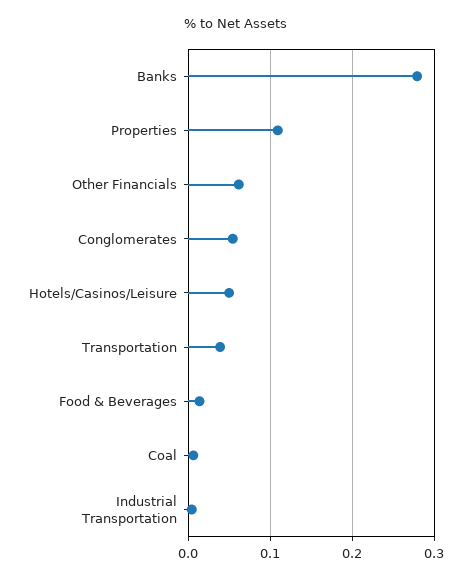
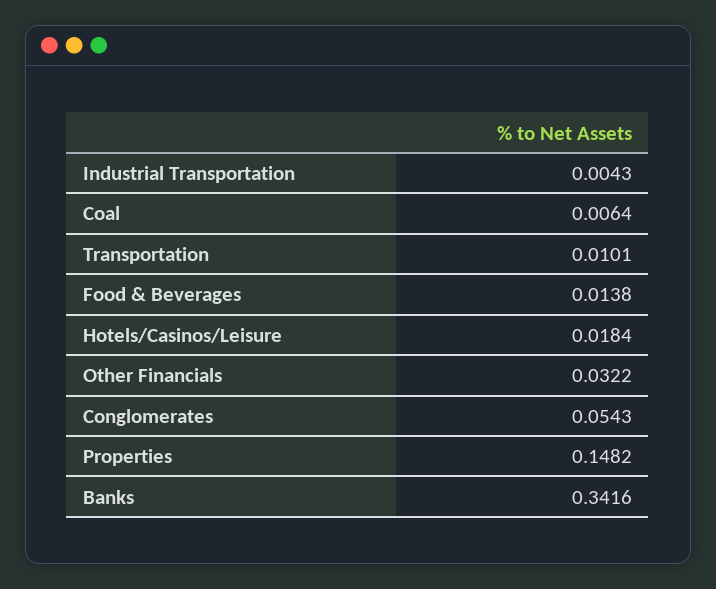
  {
-   "Banks": 0.28,
+   "Banks": 0.3416,
-   "Properties": 0.11,
+   "Properties": 0.1482,
-   "Other Financials": 0.06,
+   "Other Financials": 0.0322,
    "Conglomerates": 0.0543,
-   "Hotels/Casinos/Leisure": 0.05,
+   "Hotels/Casinos/Leisure": 0.0184,
-   "Transportation": 0.04,
+   "Transportation": 0.0101,
    "Food & Beverages": 0.0138,
    "Coal": 0.0064,
    "Industrial Transportation": 0.0043
  }

